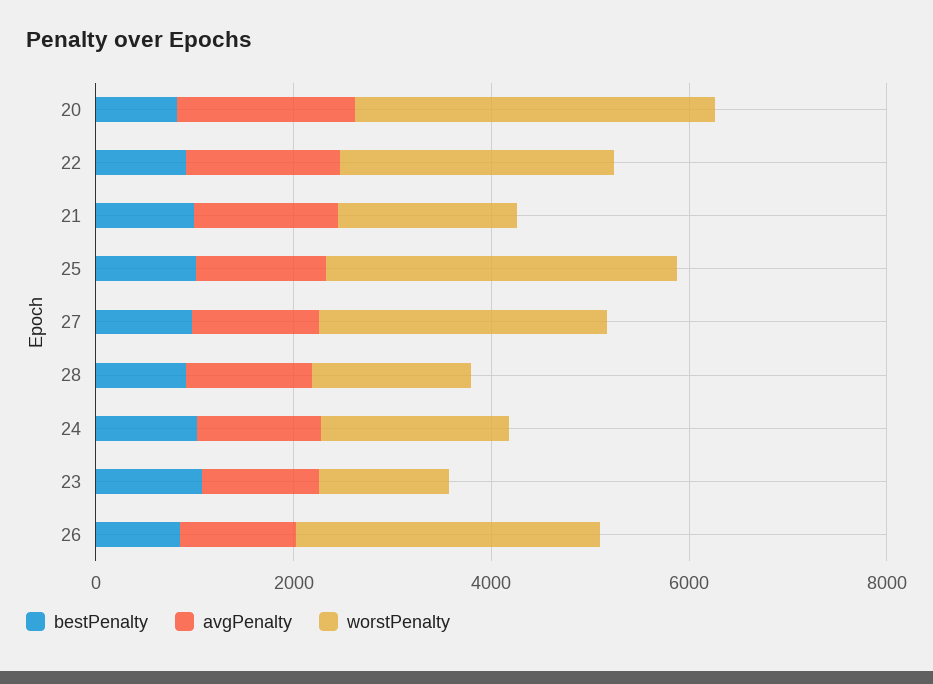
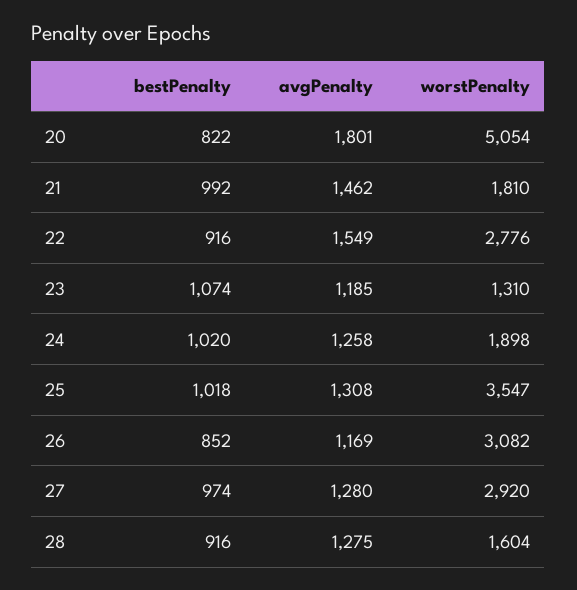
  {
    "bestPenalty": {
      "20": 822,
      "22": 916,
      "21": 992,
      "25": 1018,
      "27": 974,
      "28": 916,
      "24": 1020,
      "23": 1074,
      "26": 852
    },
    "avgPenalty": {
      "20": 1801,
      "22": 1549,
      "21": 1462,
      "25": 1308,
      "27": 1280,
      "28": 1275,
      "24": 1258,
      "23": 1185,
      "26": 1169
    },
    "worstPenalty": {
-     "20": 3500,
+     "20": 5054,
      "22": 2776,
      "21": 1810,
      "25": 3547,
      "27": 2920,
      "28": 1604,
      "24": 1898,
      "23": 1310,
      "26": 3082
    }
  }

